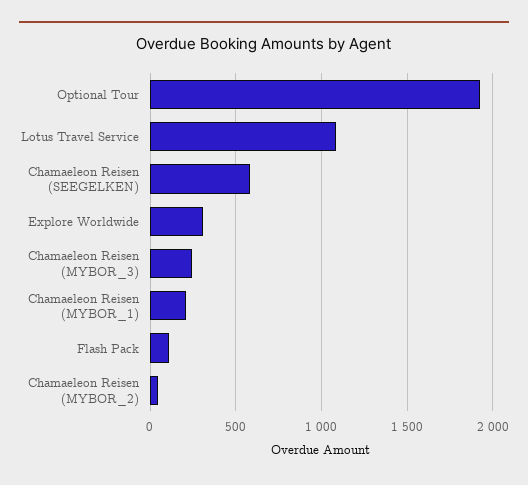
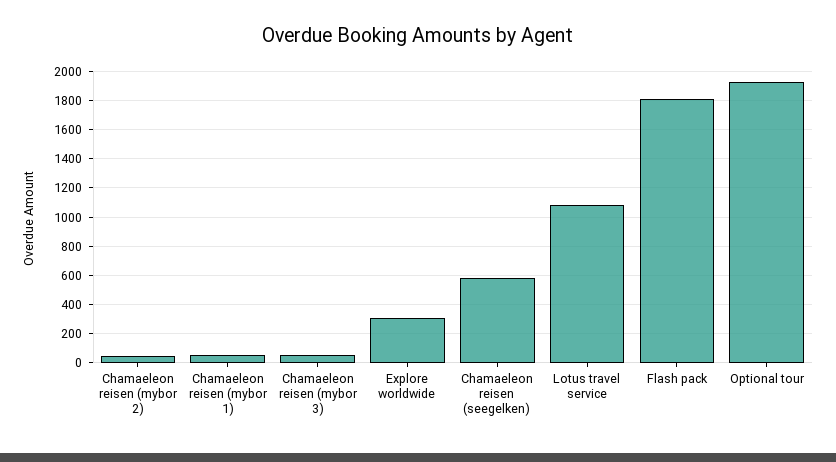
  {
    "Optional Tour": 1950,
    "Lotus Travel Service": 1100,
    "Chamaeleon Reisen (SEEGELKEN)": 600,
    "Explore Worldwide": 300,
-   "Chamaeleon Reisen (MYBOR_3)": 250,
+   "Chamaeleon Reisen (MYBOR_3)": 50,
-   "Chamaeleon Reisen (MYBOR_1)": 200,
+   "Chamaeleon Reisen (MYBOR_1)": 50,
-   "Flash Pack": 100,
+   "Flash Pack": 1800,
    "Chamaeleon Reisen (MYBOR_2)": 50
  }

